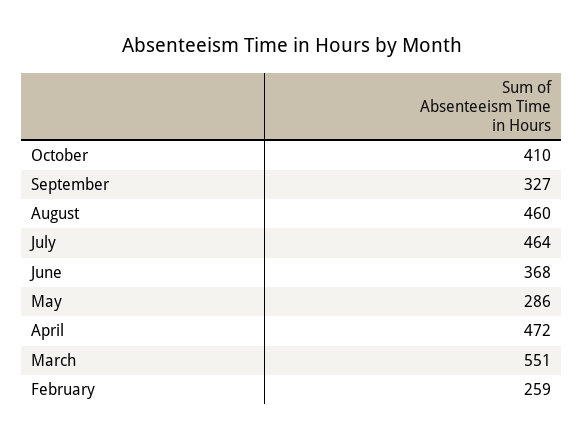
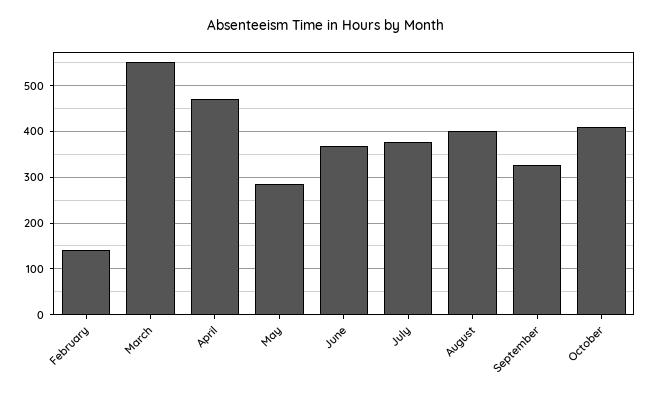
  {
    "October": 410,
    "September": 327,
-   "August": 460,
+   "August": 400,
-   "July": 464,
+   "July": 380,
    "June": 368,
    "May": 286,
    "April": 472,
    "March": 551,
-   "February": 259
+   "February": 140
  }

